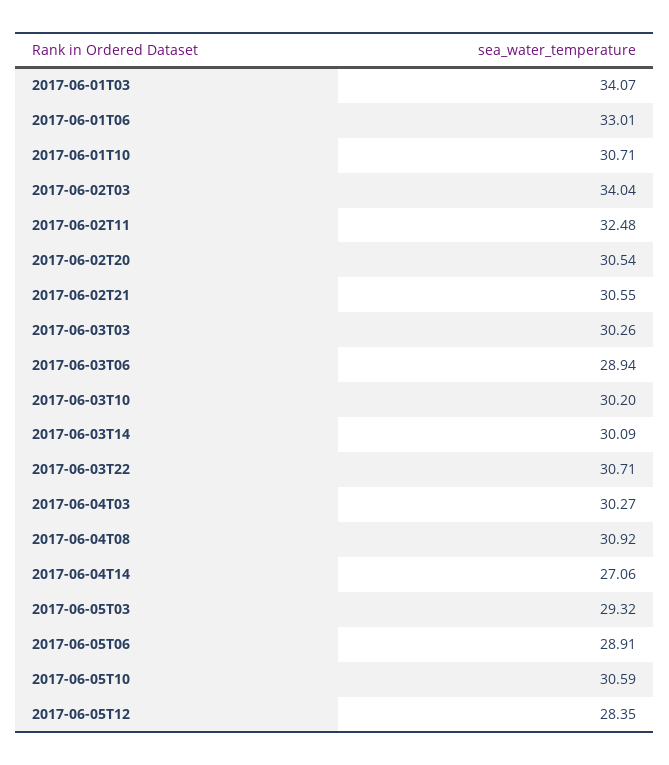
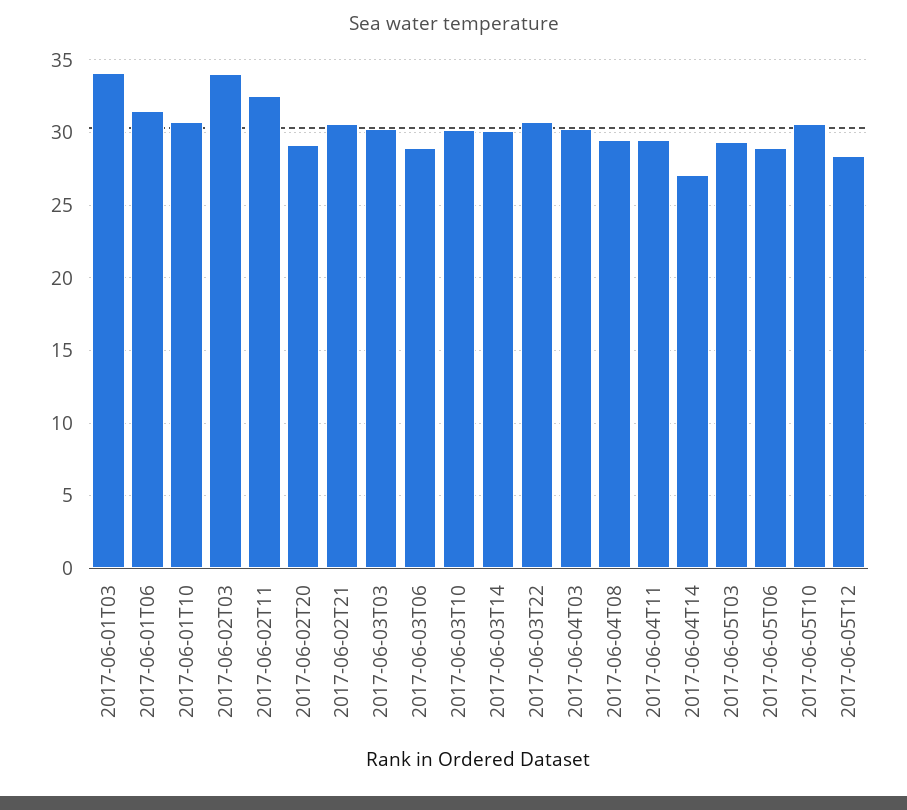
  {
    "2017-06-01T03": 34.07,
-   "2017-06-01T06": 33.01,
+   "2017-06-01T06": 31.5,
    "2017-06-01T10": 30.71,
    "2017-06-02T03": 34.04,
    "2017-06-02T11": 32.48,
-   "2017-06-02T20": 30.54,
+   "2017-06-02T20": 29,
    "2017-06-02T21": 30.55,
    "2017-06-03T03": 30.26,
    "2017-06-03T06": 28.94,
    "2017-06-03T10": 30.2,
    "2017-06-03T14": 30.09,
    "2017-06-03T22": 30.71,
    "2017-06-04T03": 30.27,
-   "2017-06-04T08": 30.92,
+   "2017-06-04T08": 29.5,
    "2017-06-04T14": 27.06,
    "2017-06-05T03": 29.32,
    "2017-06-05T06": 28.91,
    "2017-06-05T10": 30.59,
-   "2017-06-05T12": 28.35
+   "2017-06-05T12": 28.35,
+   "2017-06-04T11": 29.5
  }

